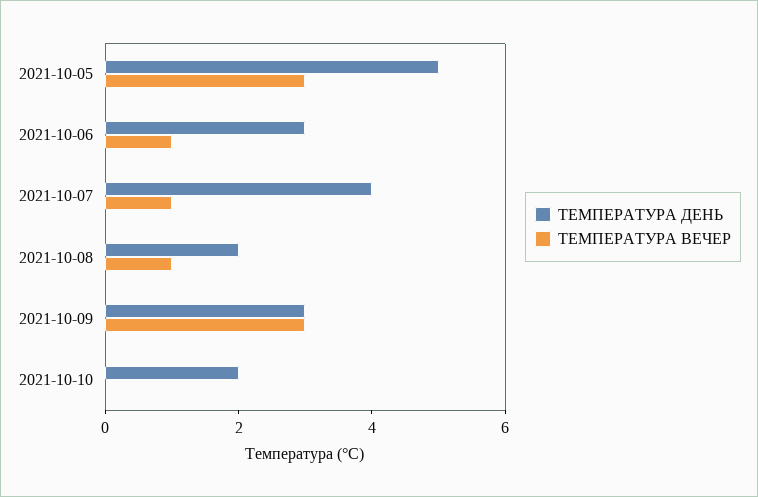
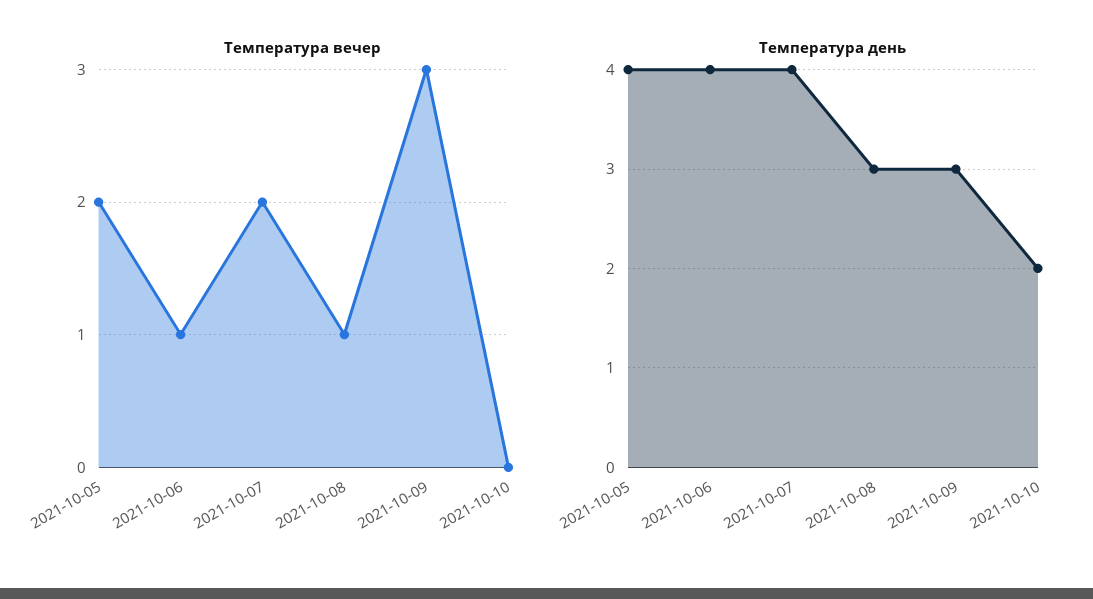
  {
    "ТЕМПЕРАТУРА ДЕНЬ": {
-     "2021-10-05": 5,
+     "2021-10-05": 4,
-     "2021-10-06": 3,
+     "2021-10-06": 4,
      "2021-10-07": 4,
-     "2021-10-08": 2,
+     "2021-10-08": 3,
      "2021-10-09": 3,
      "2021-10-10": 2
    },
    "ТЕМПЕРАТУРА ВЕЧЕР": {
-     "2021-10-05": 3,
+     "2021-10-05": 2,
      "2021-10-06": 1,
-     "2021-10-07": 1,
+     "2021-10-07": 2,
      "2021-10-08": 1,
      "2021-10-09": 3,
      "2021-10-10": 0
    }
  }

